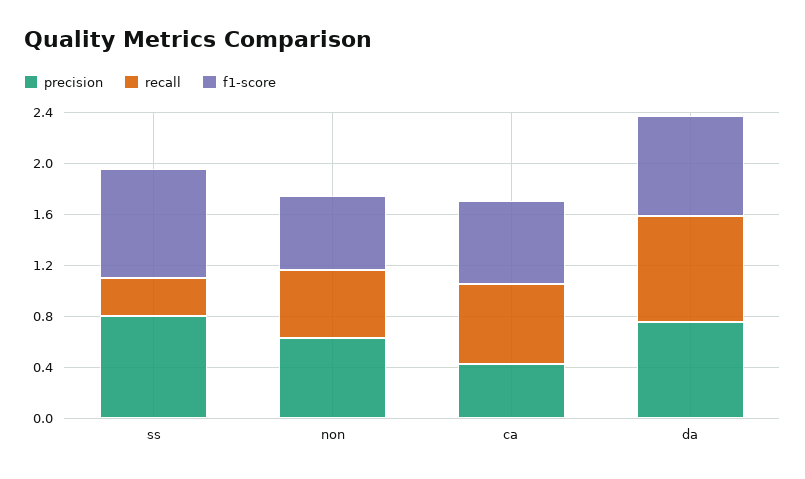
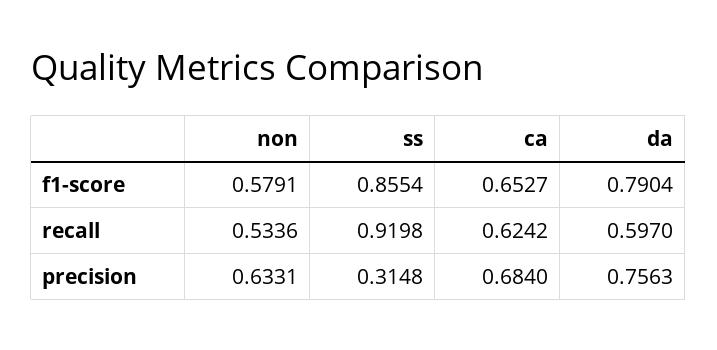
  {
    "precision": {
-     "ss": 0.8,
+     "ss": 0.3148,
      "non": 0.6331,
-     "ca": 0.4,
+     "ca": 0.684,
      "da": 0.7563
    },
    "recall": {
-     "ss": 0.3,
+     "ss": 0.9198,
      "non": 0.5336,
      "ca": 0.6242,
-     "da": 0.8
+     "da": 0.597
    },
    "f1-score": {
      "ss": 0.8554,
      "non": 0.5791,
      "ca": 0.6527,
      "da": 0.7904
    }
  }

